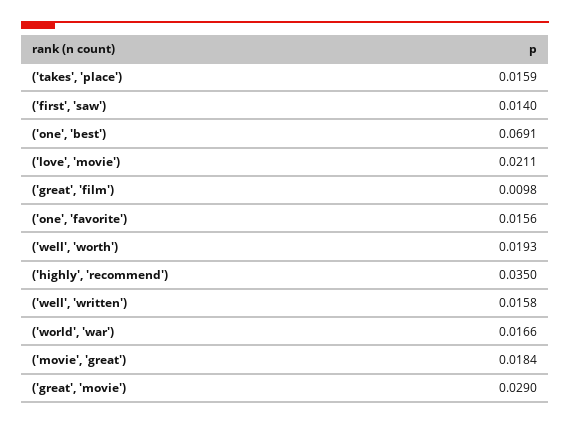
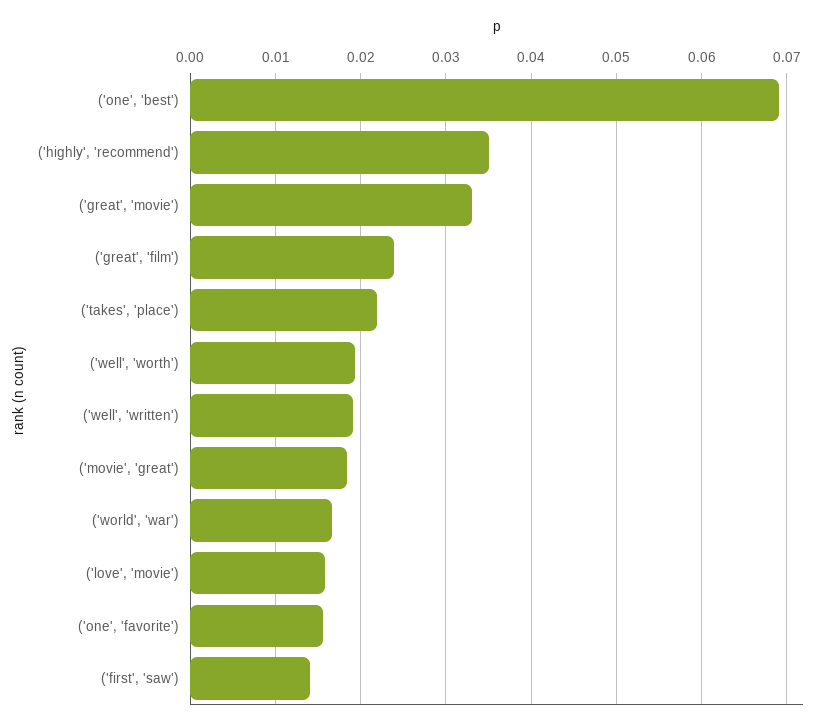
  {
-   "('takes', 'place')": 0.0159,
+   "('takes', 'place')": 0.022,
    "('first', 'saw')": 0.014,
    "('one', 'best')": 0.0691,
-   "('love', 'movie')": 0.0211,
+   "('love', 'movie')": 0.016,
-   "('great', 'film')": 0.0098,
+   "('great', 'film')": 0.024,
    "('one', 'favorite')": 0.0156,
    "('well', 'worth')": 0.0193,
    "('highly', 'recommend')": 0.035,
-   "('well', 'written')": 0.0158,
+   "('well', 'written')": 0.019,
    "('world', 'war')": 0.0166,
    "('movie', 'great')": 0.0184,
-   "('great', 'movie')": 0.029
+   "('great', 'movie')": 0.033
  }

